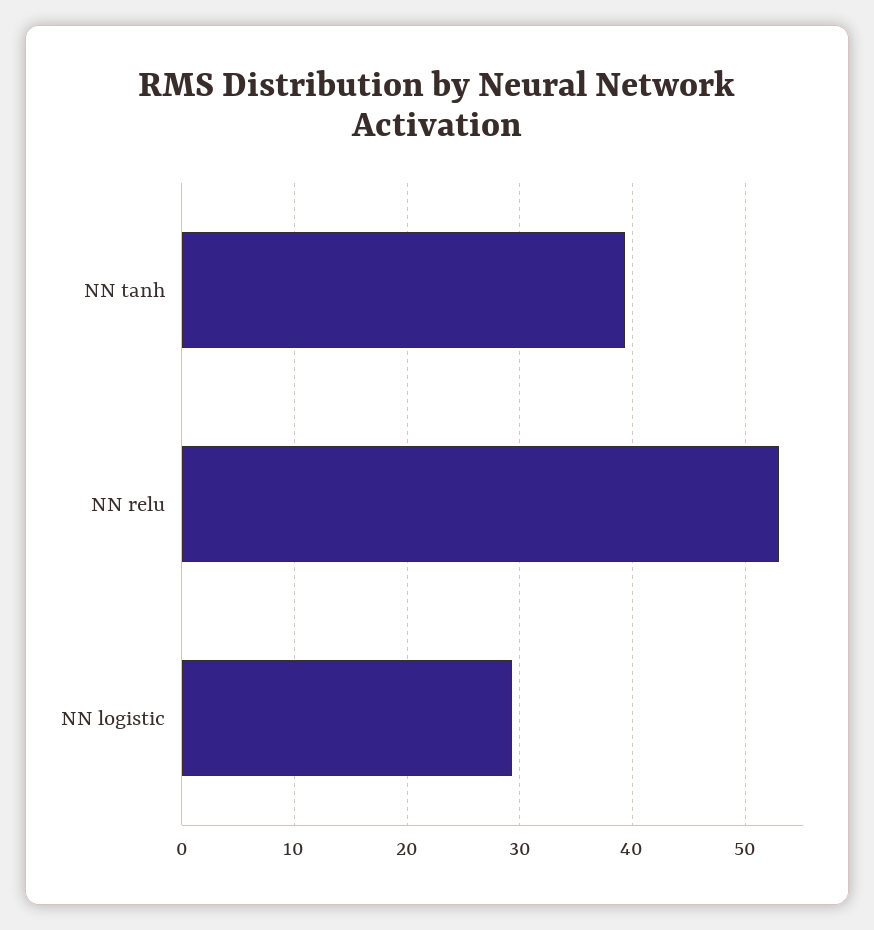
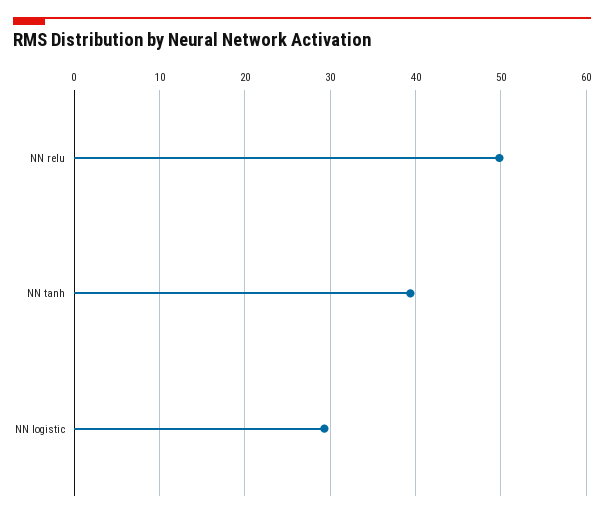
  {
    "NN tanh": 39,
-   "NN relu": 53,
+   "NN relu": 50,
    "NN logistic": 29
  }

